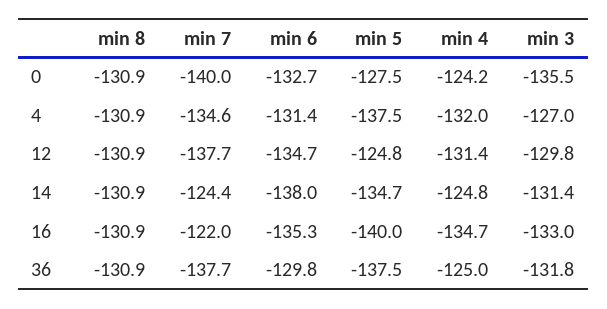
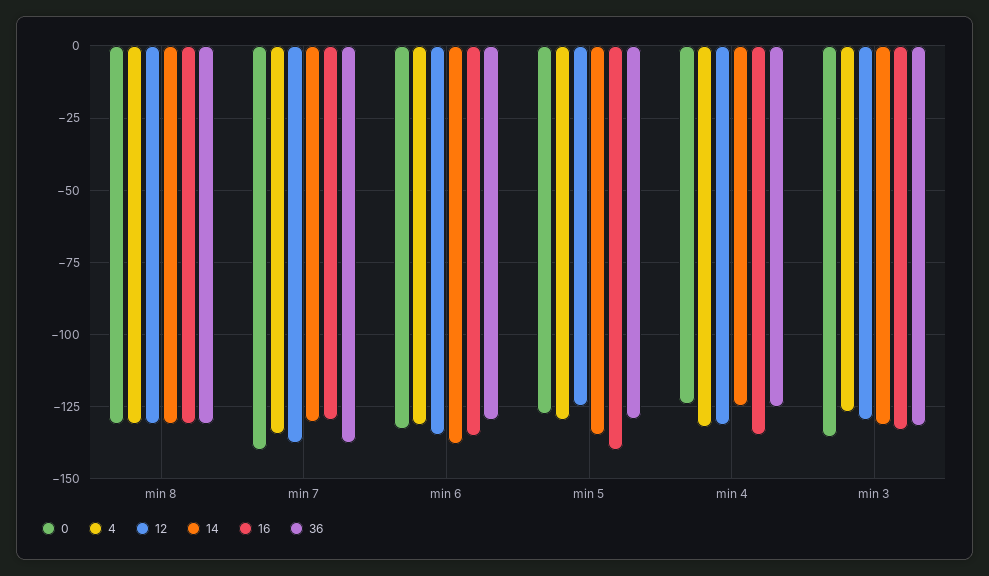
  {
    "0": {
      "min 8": -130.9,
      "min 7": -140,
      "min 6": -132.7,
      "min 5": -127.5,
      "min 4": -124.2,
      "min 3": -135.5
    },
    "4": {
      "min 8": -130.9,
      "min 7": -134.6,
      "min 6": -131.4,
-     "min 5": -137.5,
+     "min 5": -130,
      "min 4": -132,
      "min 3": -127
    },
    "12": {
      "min 8": -130.9,
      "min 7": -137.7,
      "min 6": -134.7,
      "min 5": -124.8,
      "min 4": -131.4,
      "min 3": -129.8
    },
    "14": {
      "min 8": -130.9,
-     "min 7": -124.4,
+     "min 7": -130,
      "min 6": -138,
      "min 5": -134.7,
      "min 4": -124.8,
      "min 3": -131.4
    },
    "16": {
      "min 8": -130.9,
-     "min 7": -122,
+     "min 7": -130,
      "min 6": -135.3,
      "min 5": -140,
      "min 4": -134.7,
      "min 3": -133
    },
    "36": {
      "min 8": -130.9,
      "min 7": -137.7,
      "min 6": -129.8,
-     "min 5": -137.5,
+     "min 5": -130,
      "min 4": -125,
      "min 3": -131.8
    }
  }

